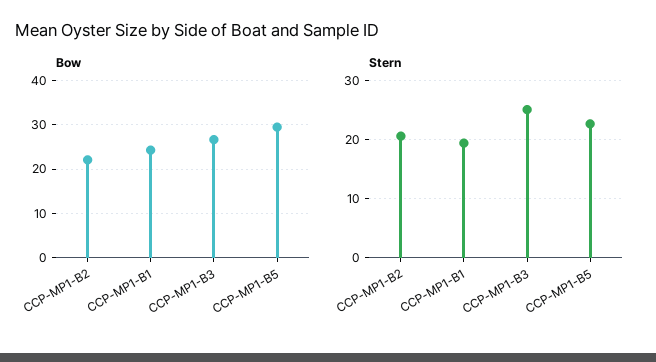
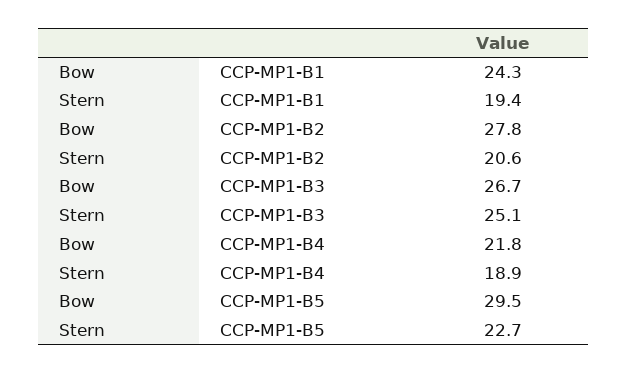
  {
    "Bow": {
-     "CCP-MP1-B2": 22,
+     "CCP-MP1-B2": 27.8,
      "CCP-MP1-B1": 24.3,
      "CCP-MP1-B3": 26.7,
-     "CCP-MP1-B5": 29.5
+     "CCP-MP1-B5": 29.5,
+     "CCP-MP1-B4": 21.8
    },
    "Stern": {
      "CCP-MP1-B2": 20.6,
      "CCP-MP1-B1": 19.4,
      "CCP-MP1-B3": 25.1,
-     "CCP-MP1-B5": 22.7
+     "CCP-MP1-B5": 22.7,
+     "CCP-MP1-B4": 18.9
    }
  }

